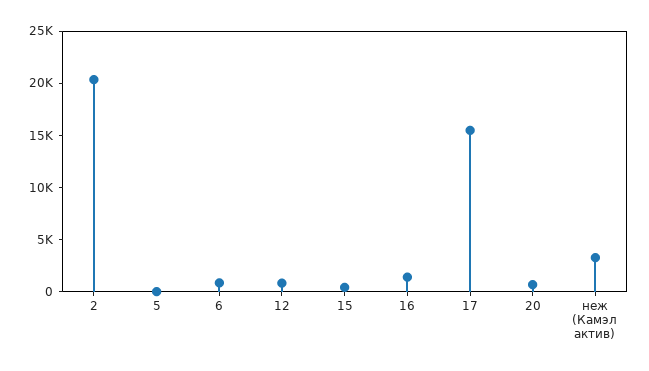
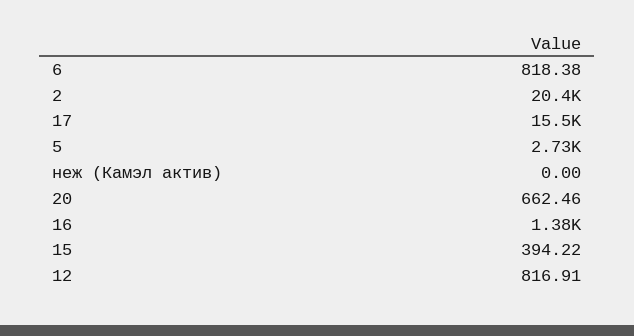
  {
    "2": 20400,
-   "5": 0,
+   "5": 2730,
    "6": 818.38,
    "12": 816.91,
    "15": 394.22,
    "16": 1380,
    "17": 15500,
    "20": 662.46,
-   "неж (Камэл актив)": 3000
+   "неж (Камэл актив)": 0
  }

